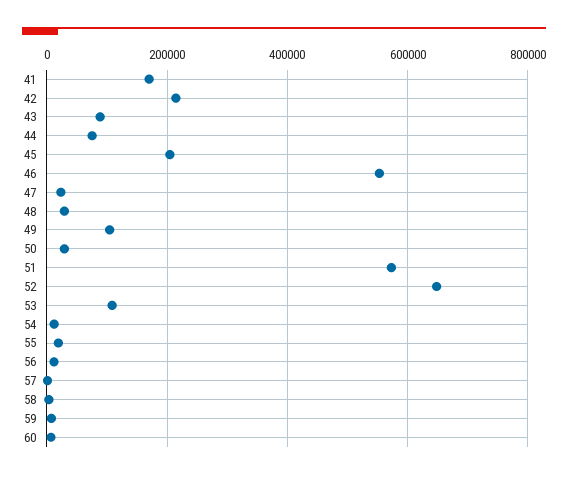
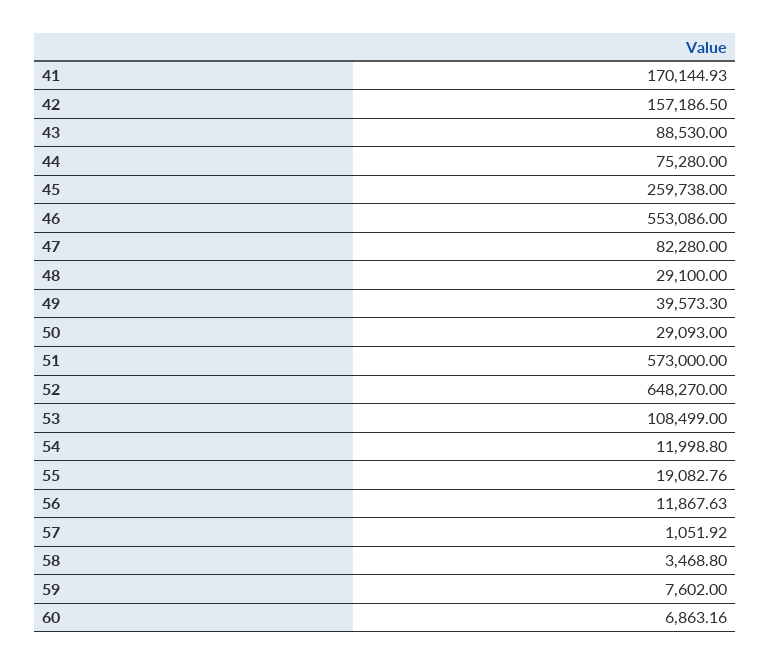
  {
    "41": 170144.93,
-   "42": 220000,
+   "42": 157186.5,
    "43": 88530,
    "44": 75280,
-   "45": 200000,
+   "45": 259738,
    "46": 553086,
-   "47": 20000,
+   "47": 82280,
    "48": 29100,
-   "49": 100000,
+   "49": 39573.3,
    "50": 29093,
    "51": 573000,
    "52": 648270,
    "53": 108499,
    "54": 11998.8,
    "55": 19082.76,
    "56": 11867.63,
    "57": 1051.92,
    "58": 3468.8,
    "59": 7602,
    "60": 6863.16
  }

